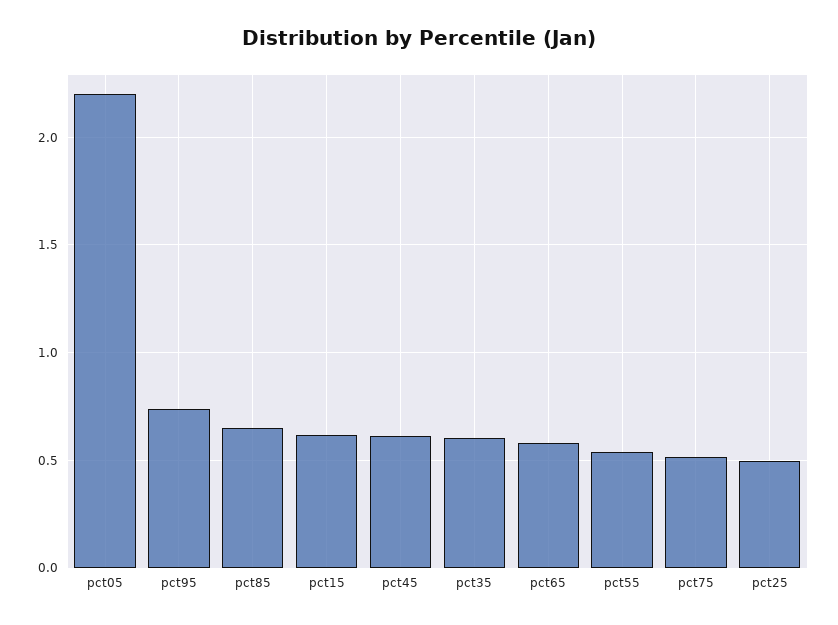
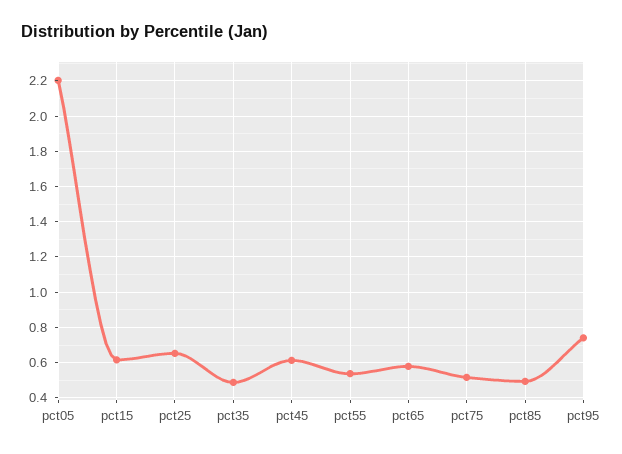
  {
    "pct05": 2.2,
    "pct95": 0.75,
-   "pct85": 0.65,
+   "pct85": 0.5,
    "pct15": 0.6,
    "pct45": 0.6,
-   "pct35": 0.6,
+   "pct35": 0.5,
    "pct65": 0.6,
    "pct55": 0.55,
    "pct75": 0.5,
-   "pct25": 0.5
+   "pct25": 0.65
  }

